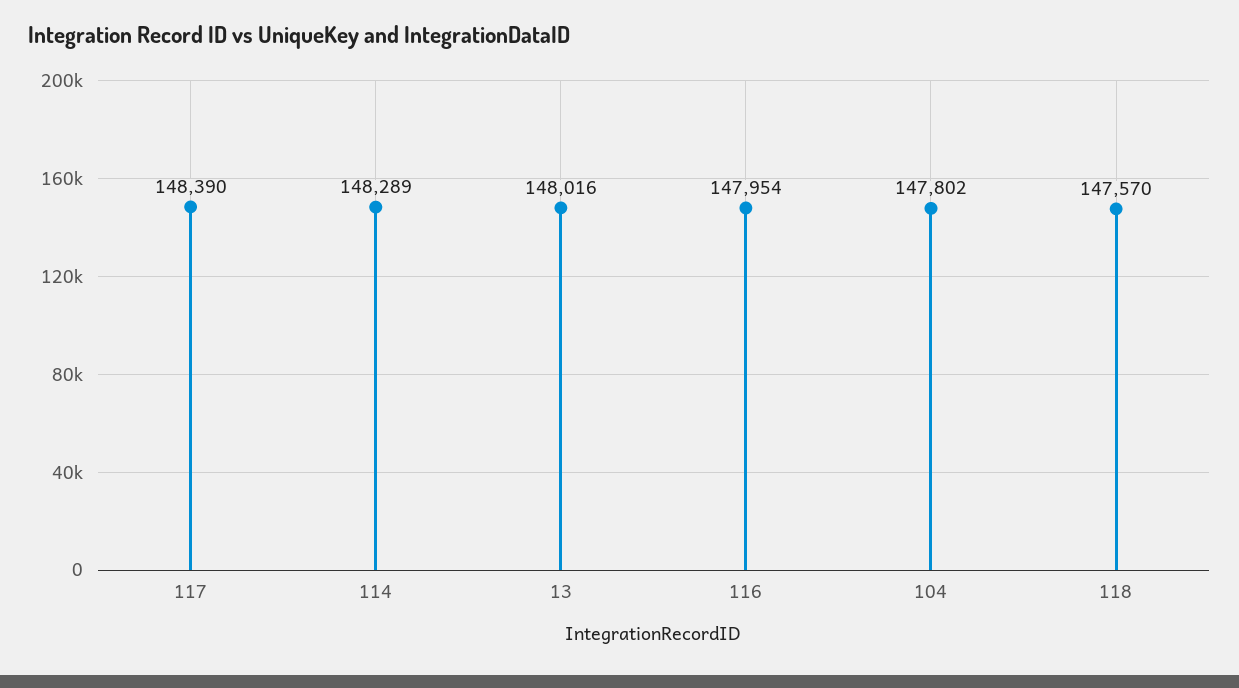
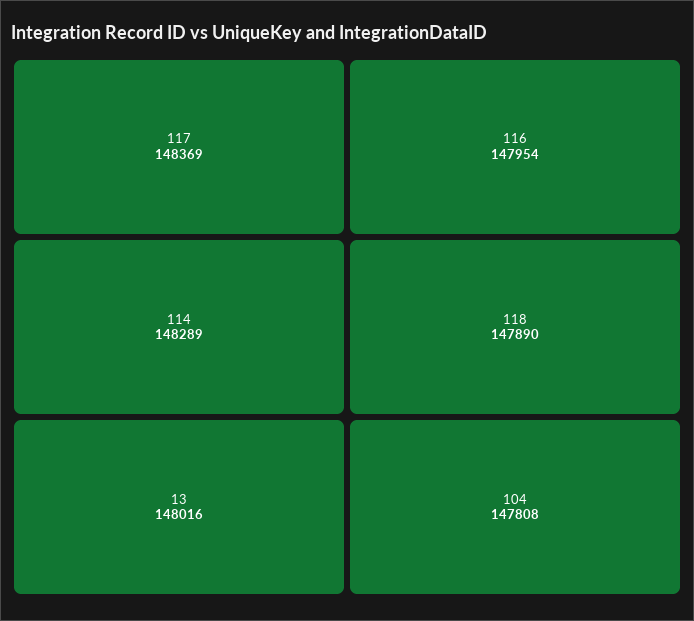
  {
-   "117": 148390,
+   "117": 148369,
    "114": 148289,
    "13": 148016,
    "116": 147954,
-   "104": 147802,
+   "104": 147808,
-   "118": 147570
+   "118": 147890
  }

